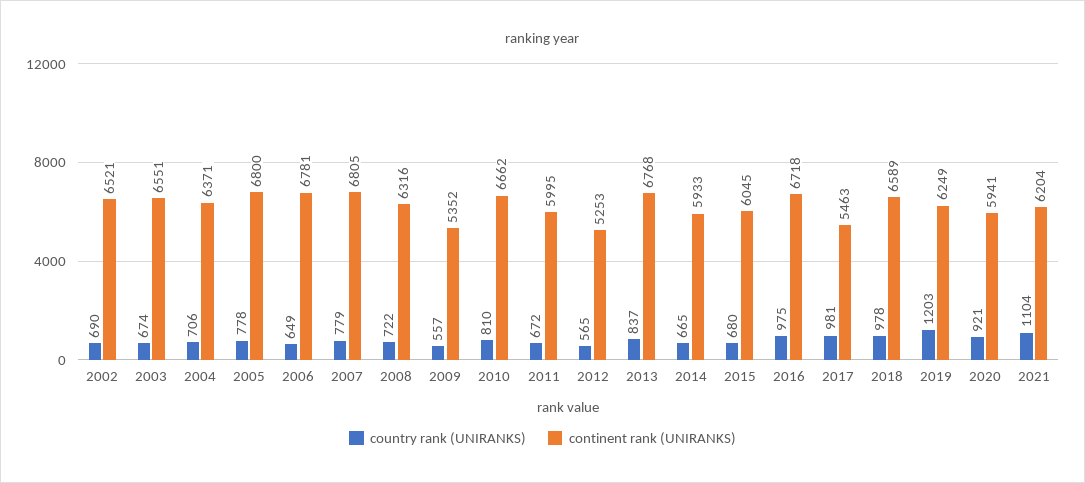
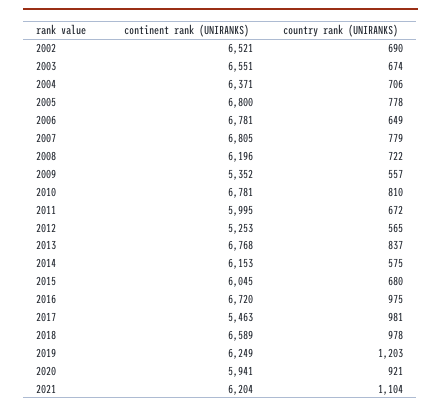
  {
    "country rank (UNIRANKS)": {
      "2002": 690,
      "2003": 674,
      "2004": 706,
      "2005": 778,
      "2006": 649,
      "2007": 779,
      "2008": 722,
      "2009": 557,
      "2010": 810,
      "2011": 672,
      "2012": 565,
      "2013": 837,
-     "2014": 665,
+     "2014": 575,
      "2015": 680,
      "2016": 975,
      "2017": 981,
      "2018": 978,
      "2019": 1203,
      "2020": 921,
      "2021": 1104
    },
    "continent rank (UNIRANKS)": {
      "2002": 6521,
      "2003": 6551,
      "2004": 6371,
      "2005": 6800,
      "2006": 6781,
      "2007": 6805,
-     "2008": 6316,
+     "2008": 6196,
      "2009": 5352,
-     "2010": 6662,
+     "2010": 6781,
      "2011": 5995,
      "2012": 5253,
      "2013": 6768,
-     "2014": 5933,
+     "2014": 6153,
      "2015": 6045,
-     "2016": 6718,
+     "2016": 6720,
      "2017": 5463,
      "2018": 6589,
      "2019": 6249,
      "2020": 5941,
      "2021": 6204
    }
  }

